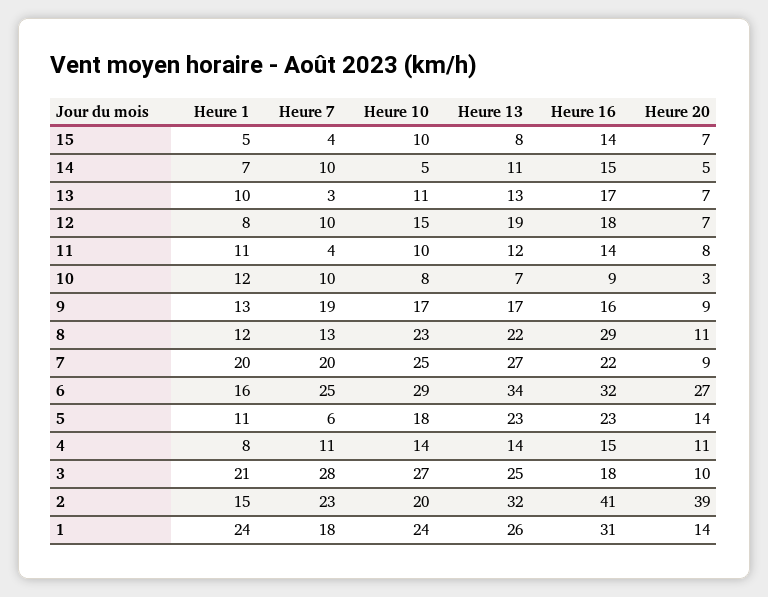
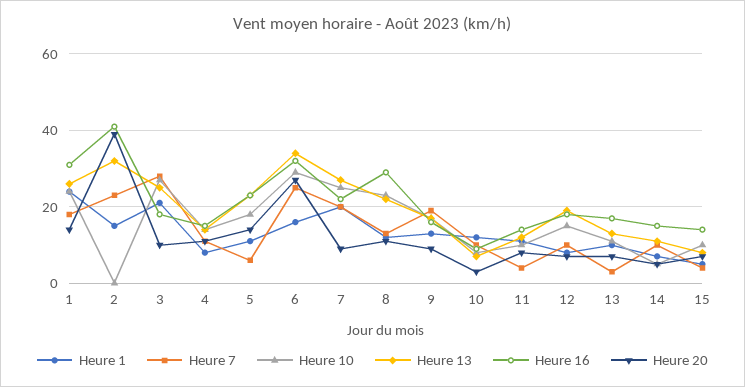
  {
    "Heure 1": {
      "15": 5,
      "14": 7,
      "13": 10,
      "12": 8,
      "11": 11,
      "10": 12,
      "9": 13,
      "8": 12,
      "7": 20,
      "6": 16,
      "5": 11,
      "4": 8,
      "3": 21,
      "2": 15,
      "1": 24
    },
    "Heure 7": {
      "15": 4,
      "14": 10,
      "13": 3,
      "12": 10,
      "11": 4,
      "10": 10,
      "9": 19,
      "8": 13,
      "7": 20,
      "6": 25,
      "5": 6,
      "4": 11,
      "3": 28,
      "2": 23,
      "1": 18
    },
    "Heure 10": {
      "15": 10,
      "14": 5,
      "13": 11,
      "12": 15,
      "11": 10,
      "10": 8,
      "9": 17,
      "8": 23,
      "7": 25,
      "6": 29,
      "5": 18,
      "4": 14,
      "3": 27,
-     "2": 20,
+     "2": 0,
      "1": 24
    },
    "Heure 13": {
      "15": 8,
      "14": 11,
      "13": 13,
      "12": 19,
      "11": 12,
      "10": 7,
      "9": 17,
      "8": 22,
      "7": 27,
      "6": 34,
      "5": 23,
      "4": 14,
      "3": 25,
      "2": 32,
      "1": 26
    },
    "Heure 16": {
      "15": 14,
      "14": 15,
      "13": 17,
      "12": 18,
      "11": 14,
      "10": 9,
      "9": 16,
      "8": 29,
      "7": 22,
      "6": 32,
      "5": 23,
      "4": 15,
      "3": 18,
      "2": 41,
      "1": 31
    },
    "Heure 20": {
      "15": 7,
      "14": 5,
      "13": 7,
      "12": 7,
      "11": 8,
      "10": 3,
      "9": 9,
      "8": 11,
      "7": 9,
      "6": 27,
      "5": 14,
      "4": 11,
      "3": 10,
      "2": 39,
      "1": 14
    }
  }

